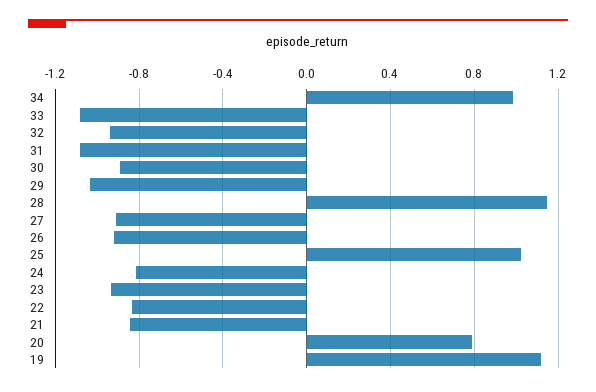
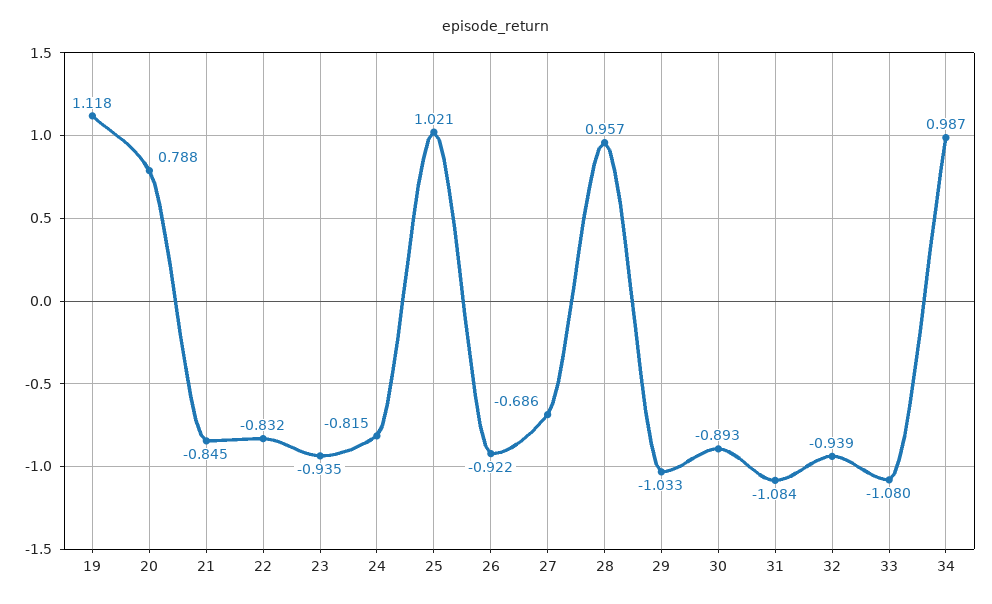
  {
    "34": 0.987,
    "33": -1.08,
    "32": -0.939,
    "31": -1.084,
    "30": -0.893,
    "29": -1.033,
-   "28": 1.15,
+   "28": 0.957,
-   "27": -0.9,
+   "27": -0.686,
    "26": -0.922,
    "25": 1.021,
    "24": -0.815,
    "23": -0.935,
    "22": -0.832,
    "21": -0.845,
    "20": 0.788,
    "19": 1.118
  }

